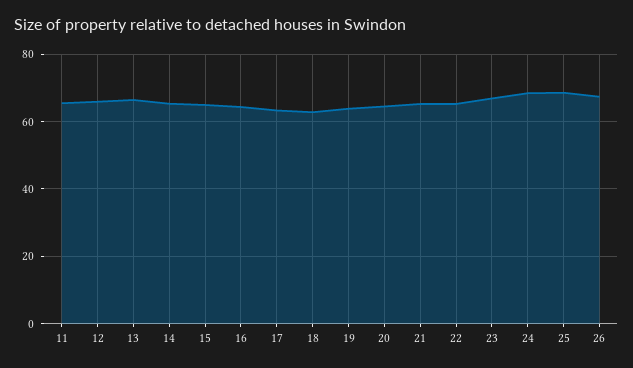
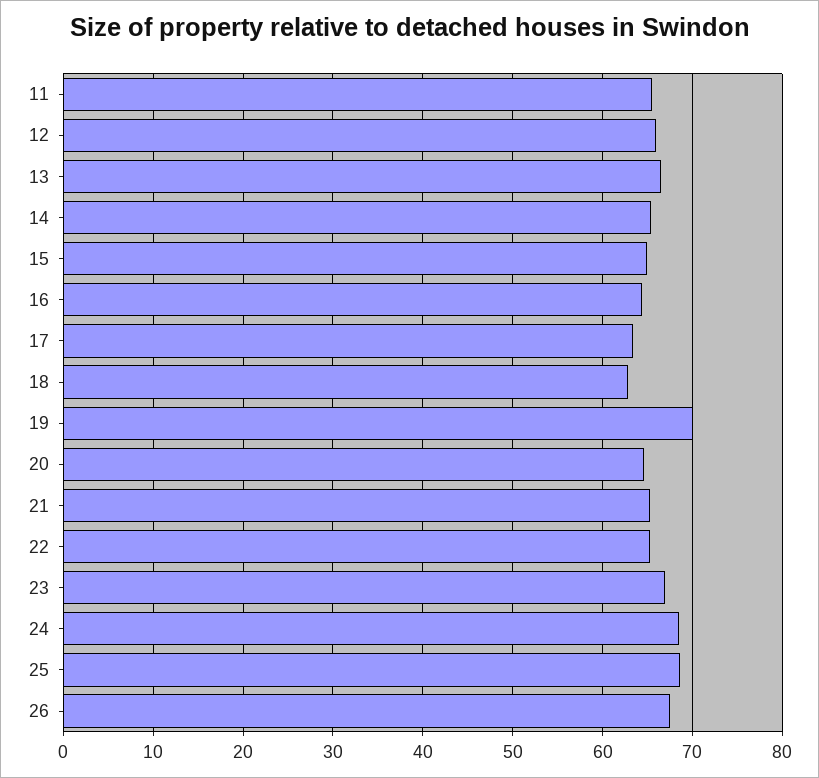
  {
    "11": 66,
    "12": 66,
    "13": 66,
    "14": 65,
    "15": 65,
    "16": 64,
    "17": 63,
    "18": 63,
-   "19": 64,
+   "19": 70,
    "20": 65,
    "21": 65,
    "22": 65,
    "23": 67,
    "24": 69,
    "25": 69,
    "26": 67
  }

